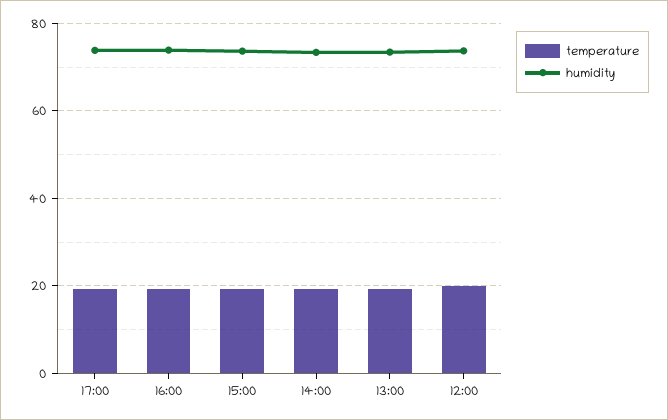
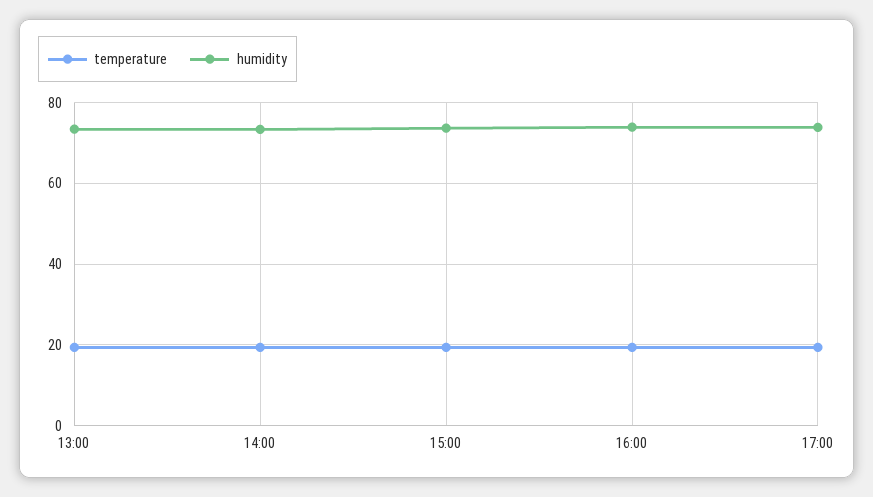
  {
    "temperature": {
      "17:00": 20,
      "16:00": 20,
      "15:00": 20,
      "14:00": 20,
-     "13:00": 20,
+     "13:00": 20
-     "12:00": 20
    },
    "humidity": {
      "17:00": 74,
      "16:00": 74,
      "15:00": 74,
      "14:00": 74,
-     "13:00": 74,
+     "13:00": 74
-     "12:00": 74
    }
  }

